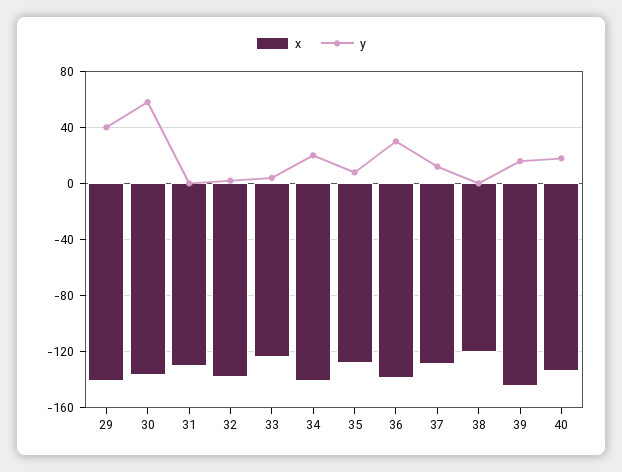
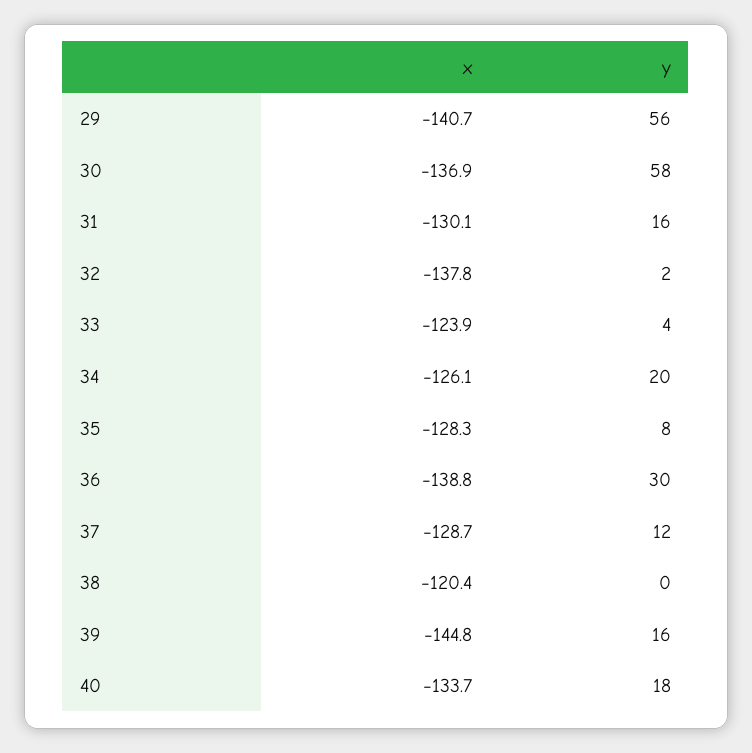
  {
    "x": {
      "29": -140.7,
      "30": -136.9,
      "31": -130.1,
      "32": -137.8,
      "33": -123.9,
-     "34": -140,
+     "34": -126.1,
      "35": -128.3,
      "36": -138.8,
      "37": -128.7,
      "38": -120.4,
      "39": -144.8,
      "40": -133.7
    },
    "y": {
-     "29": 40,
+     "29": 56,
      "30": 58,
-     "31": 0,
+     "31": 16,
      "32": 2,
      "33": 4,
      "34": 20,
      "35": 8,
      "36": 30,
      "37": 12,
      "38": 0,
      "39": 16,
      "40": 18
    }
  }

